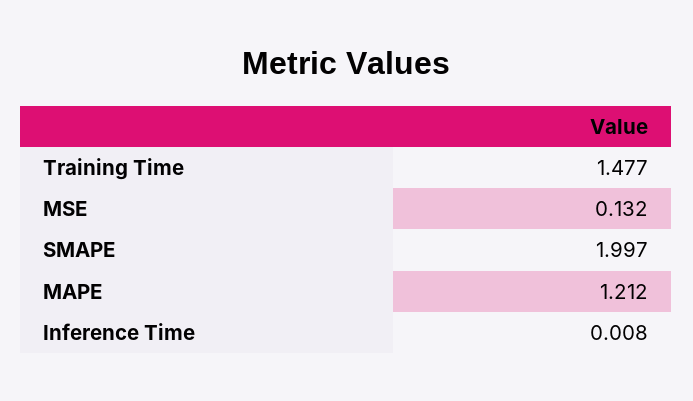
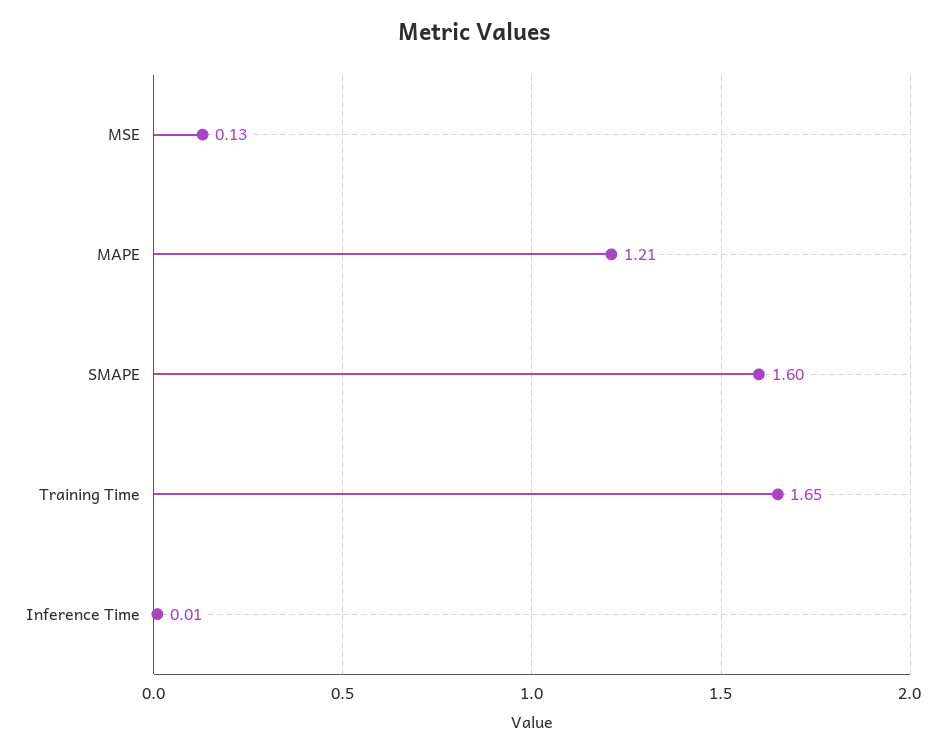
  {
-   "Training Time": 1.477,
+   "Training Time": 1.65,
    "MSE": 0.132,
-   "SMAPE": 1.997,
+   "SMAPE": 1.6,
    "MAPE": 1.212,
    "Inference Time": 0.008
  }

